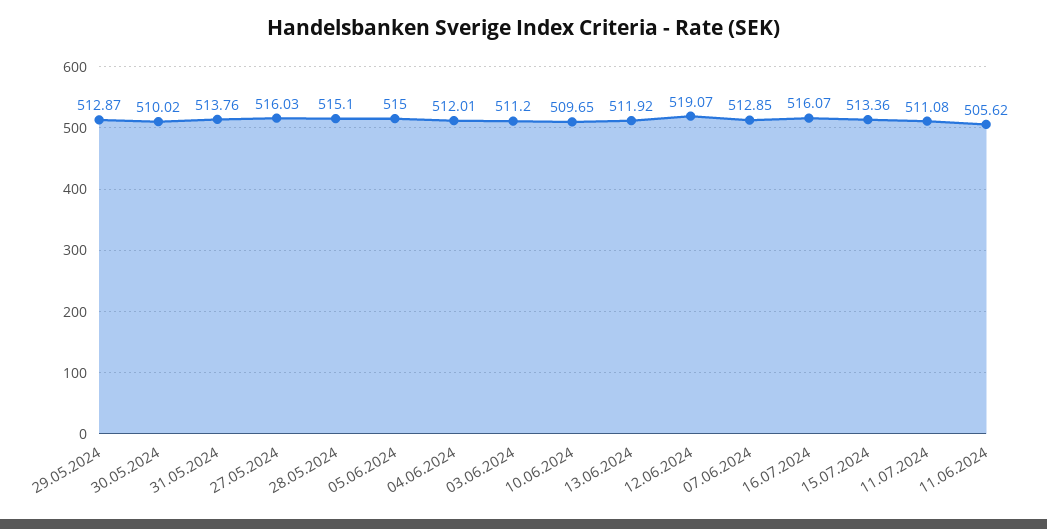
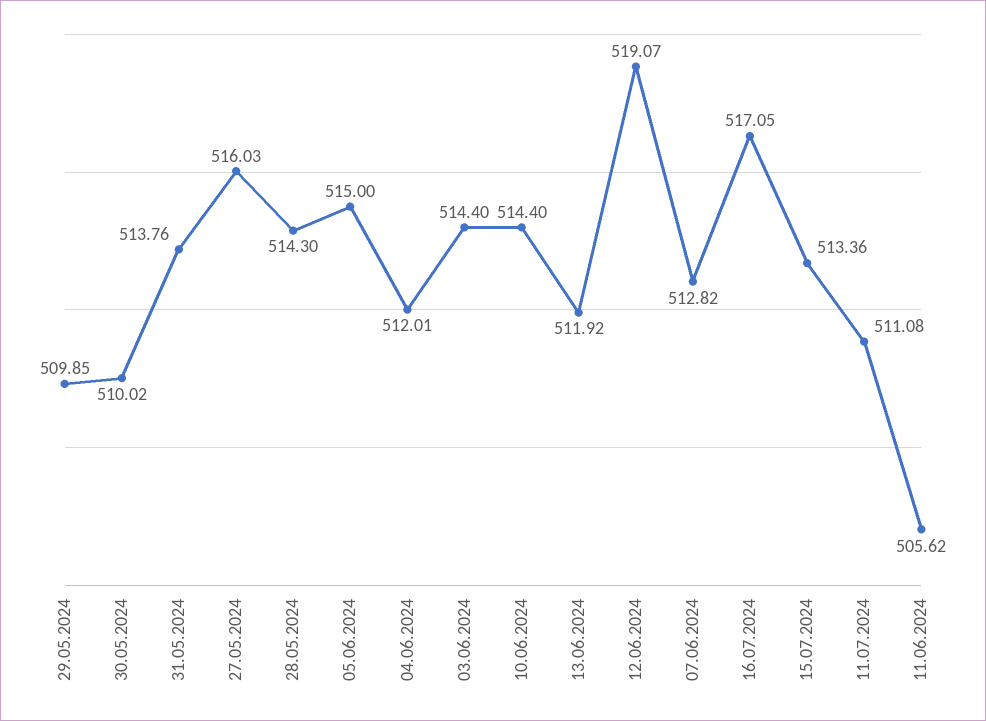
  {
-   "29.05.2024": 512.87,
+   "29.05.2024": 509.85,
    "30.05.2024": 510.02,
    "31.05.2024": 513.76,
    "27.05.2024": 516.03,
-   "28.05.2024": 515.1,
+   "28.05.2024": 514.3,
    "05.06.2024": 515,
    "04.06.2024": 512.01,
-   "03.06.2024": 511.2,
+   "03.06.2024": 514.4,
-   "10.06.2024": 509.65,
+   "10.06.2024": 514.4,
    "13.06.2024": 511.92,
    "12.06.2024": 519.07,
-   "07.06.2024": 512.85,
+   "07.06.2024": 512.82,
-   "16.07.2024": 516.07,
+   "16.07.2024": 517.05,
    "15.07.2024": 513.36,
    "11.07.2024": 511.08,
    "11.06.2024": 505.62
  }

